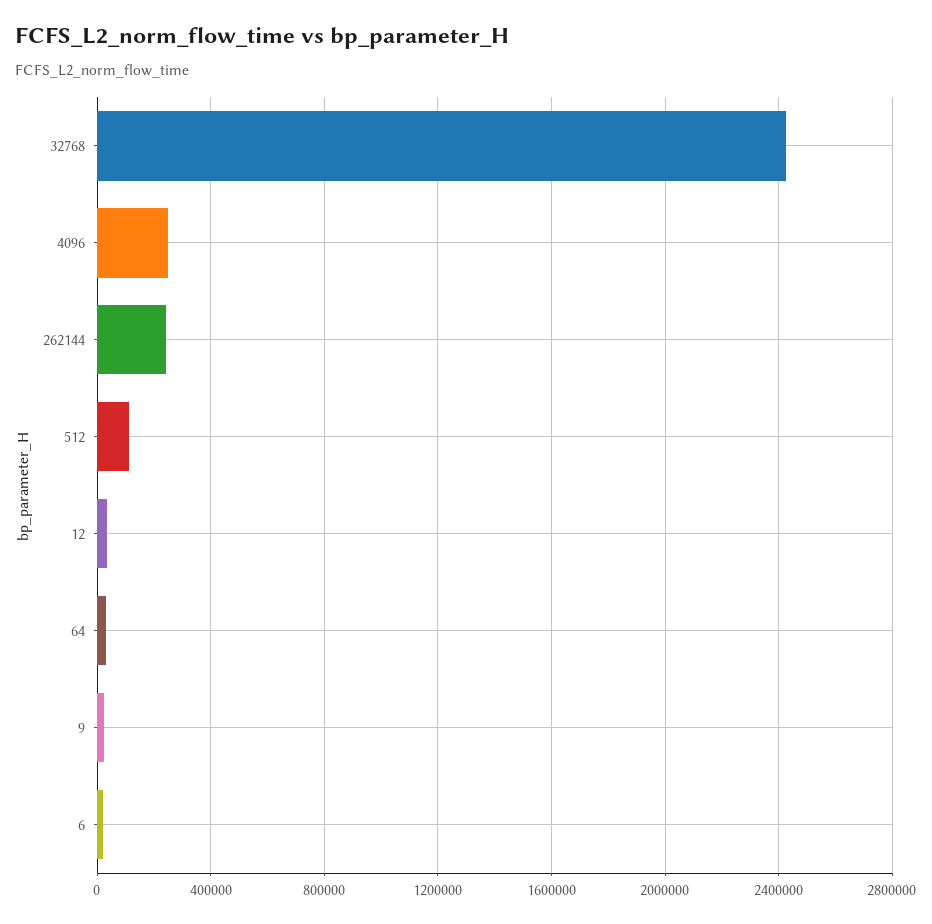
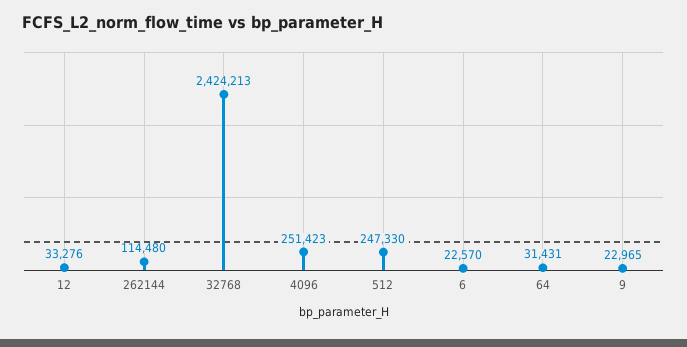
  {
    "32768": 2424213,
    "4096": 251423,
-   "262144": 250000,
+   "262144": 114480,
-   "512": 100000,
+   "512": 247330,
    "12": 33276,
    "64": 31431,
    "9": 22965,
    "6": 22570
  }

